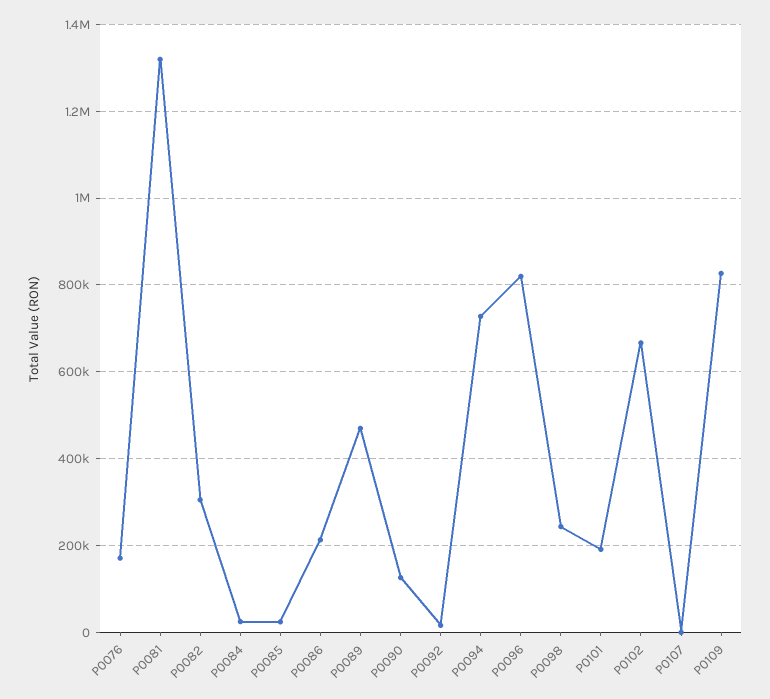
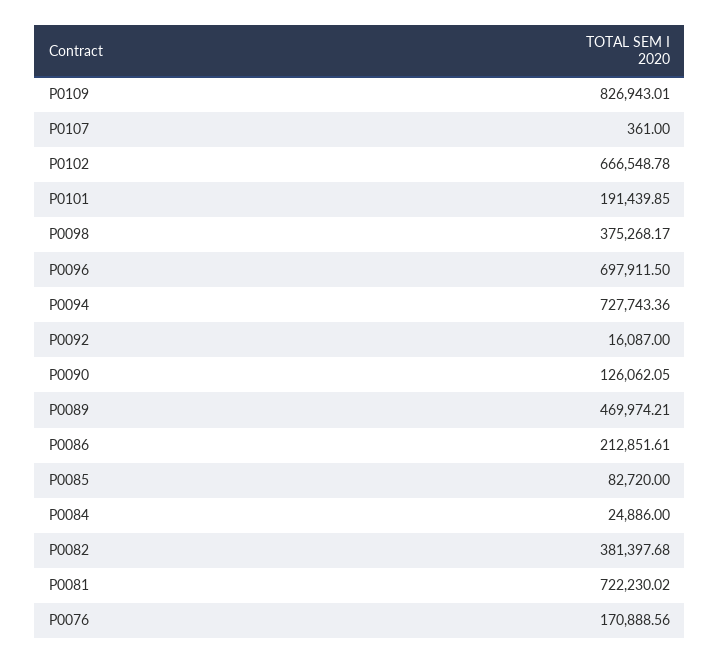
  {
    "P0076": 170888.56,
-   "P0081": 1320000,
+   "P0081": 722230.02,
-   "P0082": 300000,
+   "P0082": 381397.68,
    "P0084": 24886,
-   "P0085": 20000,
+   "P0085": 82720,
    "P0086": 212851.61,
    "P0089": 469974.21,
    "P0090": 126062.05,
    "P0092": 16087,
    "P0094": 727743.36,
-   "P0096": 820000,
+   "P0096": 697911.5,
-   "P0098": 240000,
+   "P0098": 375268.17,
    "P0101": 191439.85,
    "P0102": 666548.78,
    "P0107": 361,
    "P0109": 826943.01
  }

